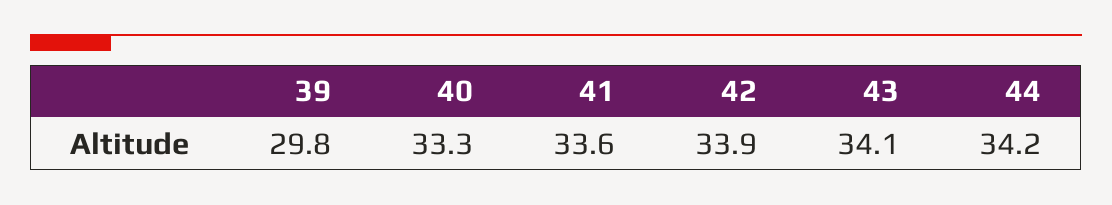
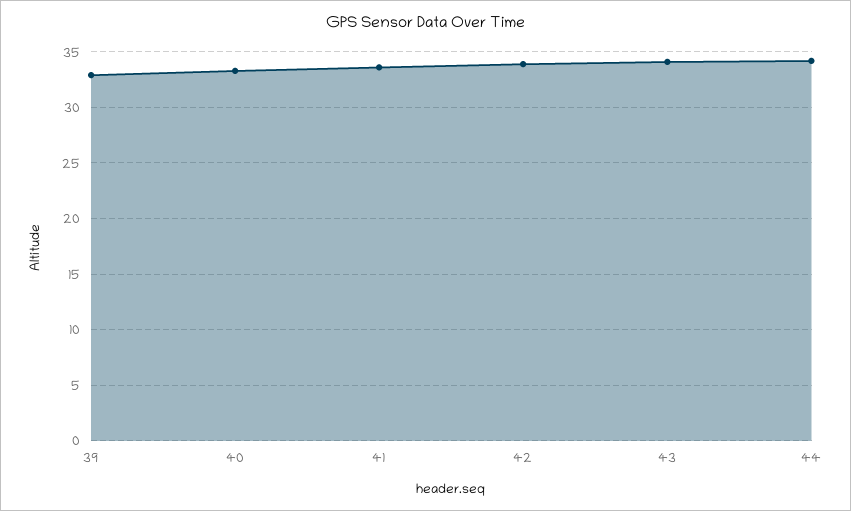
  {
-   "39": 29.8,
+   "39": 33,
    "40": 33.3,
    "41": 33.6,
    "42": 33.9,
    "43": 34.1,
    "44": 34.2
  }

